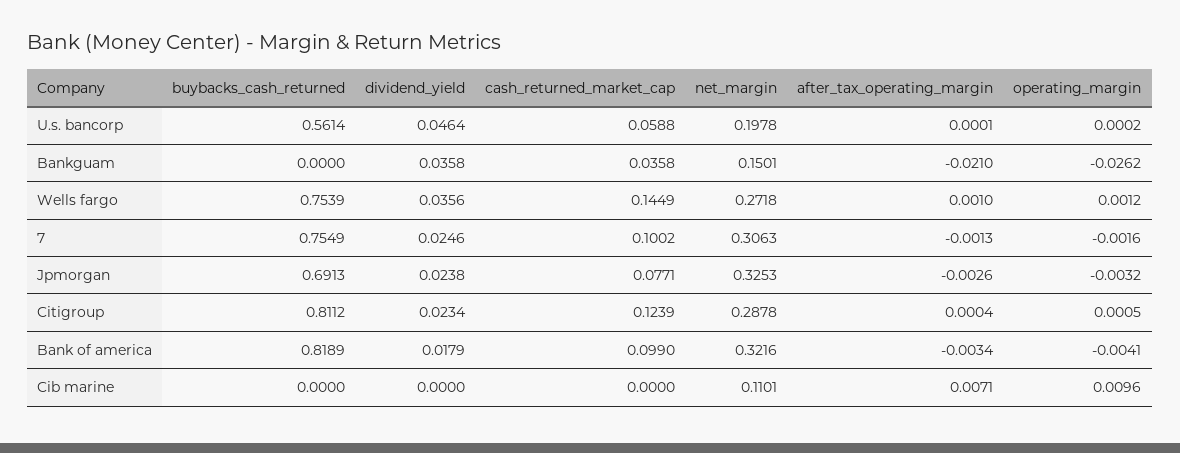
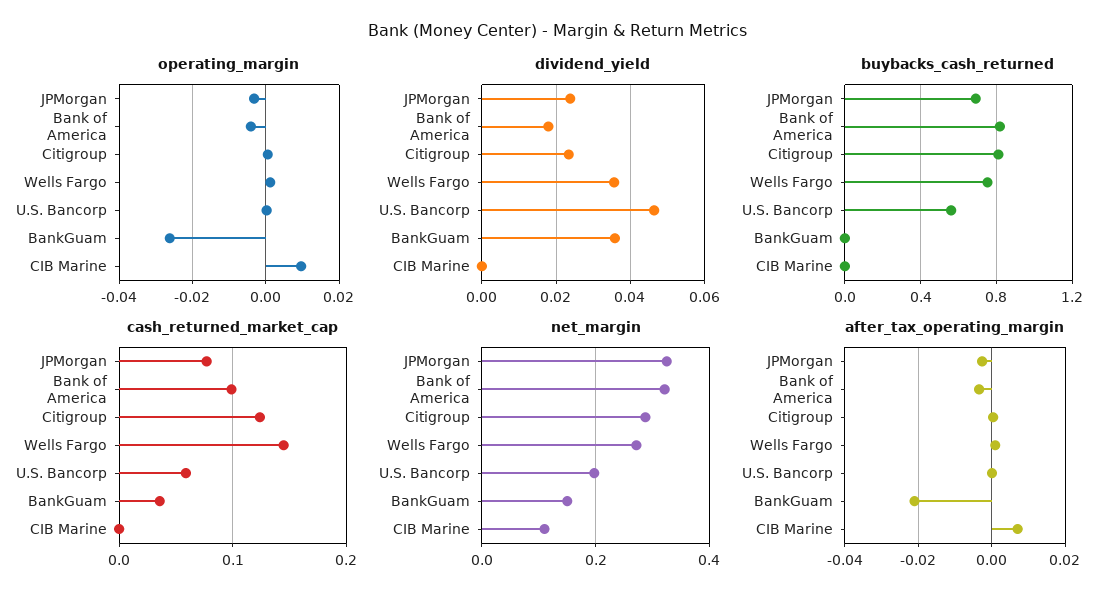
  {
    "buybacks_cash_returned": {
      "U.s. bancorp": 0.5614,
      "Bankguam": 0,
      "Wells fargo": 0.7539,
-     "7": 0.7549,
      "Jpmorgan": 0.6913,
      "Citigroup": 0.8112,
      "Bank of america": 0.8189,
      "Cib marine": 0
    },
    "dividend_yield": {
      "U.s. bancorp": 0.0464,
      "Bankguam": 0.0358,
      "Wells fargo": 0.0356,
-     "7": 0.0246,
      "Jpmorgan": 0.0238,
      "Citigroup": 0.0234,
      "Bank of america": 0.0179,
      "Cib marine": 0
    },
    "cash_returned_market_cap": {
      "U.s. bancorp": 0.0588,
      "Bankguam": 0.0358,
      "Wells fargo": 0.1449,
-     "7": 0.1002,
      "Jpmorgan": 0.0771,
      "Citigroup": 0.1239,
      "Bank of america": 0.099,
      "Cib marine": 0
    },
    "net_margin": {
      "U.s. bancorp": 0.1978,
      "Bankguam": 0.1501,
      "Wells fargo": 0.2718,
-     "7": 0.3063,
      "Jpmorgan": 0.3253,
      "Citigroup": 0.2878,
      "Bank of america": 0.3216,
      "Cib marine": 0.1101
    },
    "after_tax_operating_margin": {
      "U.s. bancorp": 0.0001,
      "Bankguam": -0.021,
      "Wells fargo": 0.001,
-     "7": -0.0013,
      "Jpmorgan": -0.0026,
      "Citigroup": 0.0004,
      "Bank of america": -0.0034,
      "Cib marine": 0.0071
    },
    "operating_margin": {
      "U.s. bancorp": 0.0002,
      "Bankguam": -0.0262,
      "Wells fargo": 0.0012,
-     "7": -0.0016,
      "Jpmorgan": -0.0032,
      "Citigroup": 0.0005,
      "Bank of america": -0.0041,
      "Cib marine": 0.0096
    }
  }

